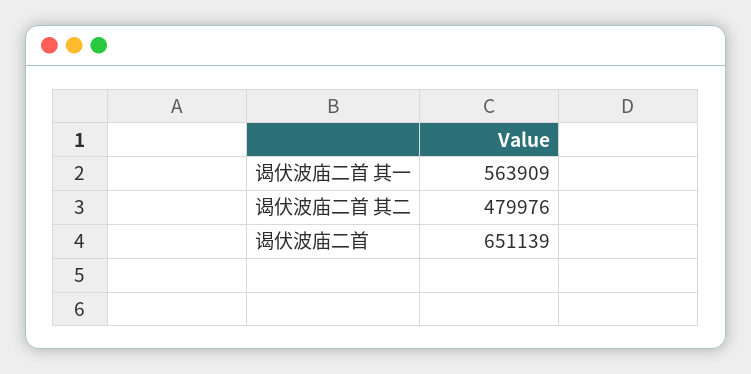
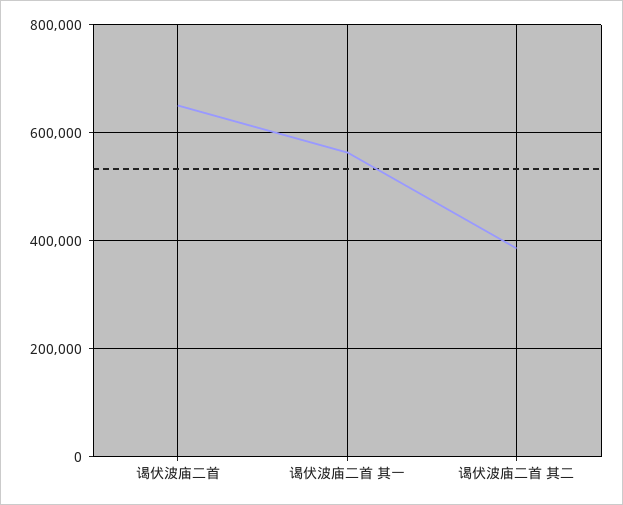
  {
    "谒伏波庙二首 其一": 563909,
-   "谒伏波庙二首 其二": 479976,
+   "谒伏波庙二首 其二": 380000,
    "谒伏波庙二首": 651139
  }

